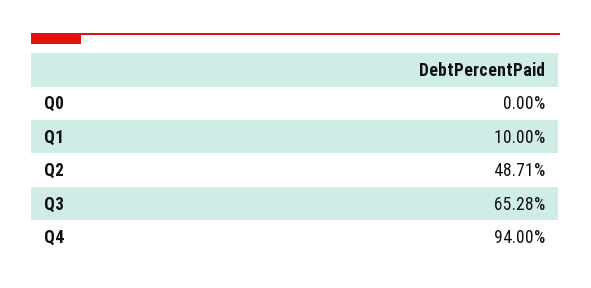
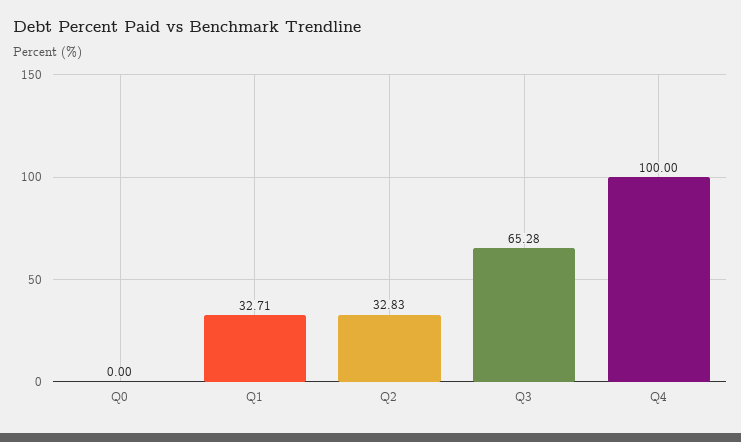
  {
    "Q0": 0,
-   "Q1": 10,
+   "Q1": 32.71,
-   "Q2": 48.71,
+   "Q2": 32.83,
    "Q3": 65.28,
-   "Q4": 94
+   "Q4": 100
  }

